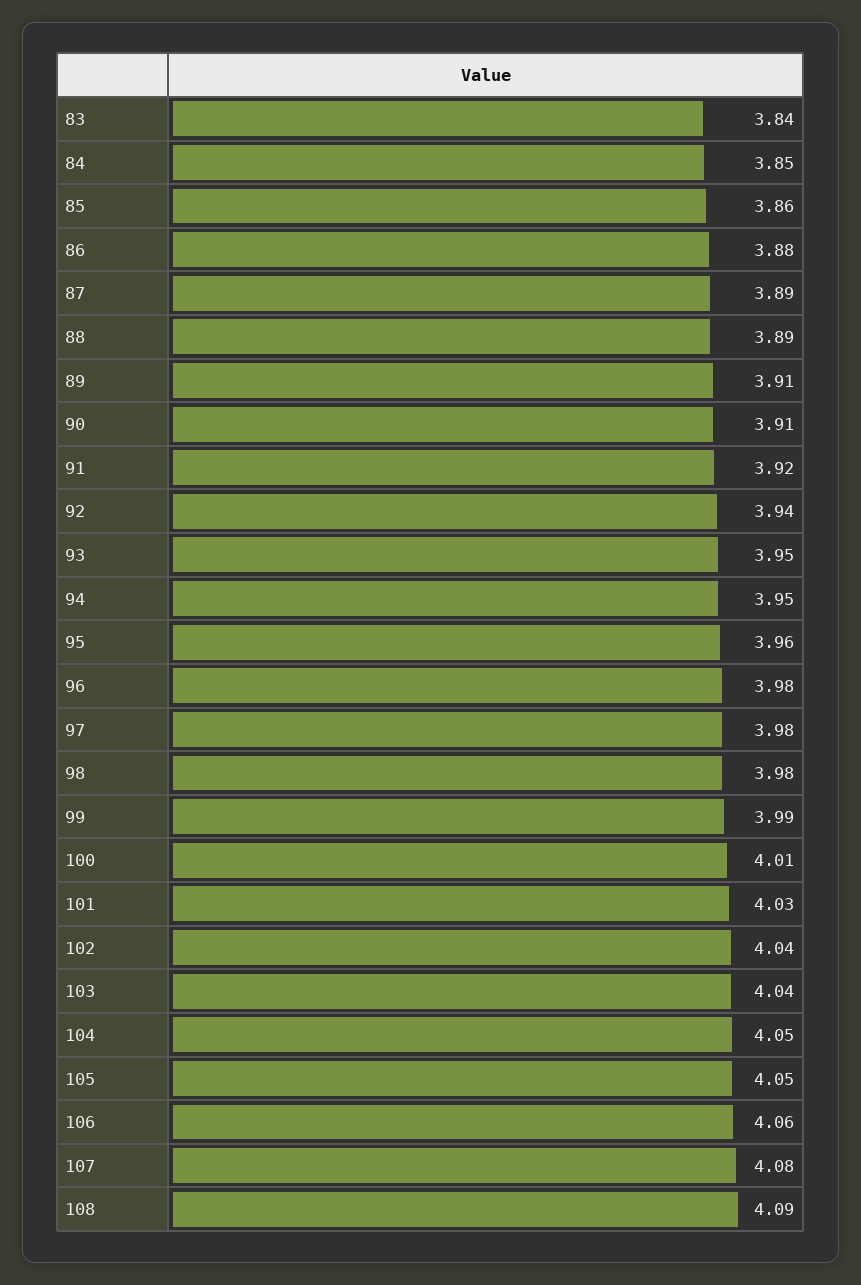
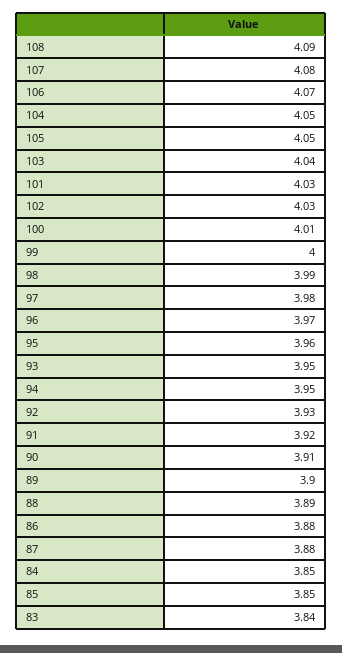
  {
    "83": 3.84,
    "84": 3.85,
-   "85": 3.86,
+   "85": 3.85,
    "86": 3.88,
-   "87": 3.89,
+   "87": 3.88,
    "88": 3.89,
-   "89": 3.91,
+   "89": 3.9,
    "90": 3.91,
    "91": 3.92,
-   "92": 3.94,
+   "92": 3.93,
    "93": 3.95,
    "94": 3.95,
    "95": 3.96,
-   "96": 3.98,
+   "96": 3.97,
    "97": 3.98,
-   "98": 3.98,
+   "98": 3.99,
-   "99": 3.99,
+   "99": 4,
    "100": 4.01,
    "101": 4.03,
-   "102": 4.04,
+   "102": 4.03,
    "103": 4.04,
    "104": 4.05,
    "105": 4.05,
-   "106": 4.06,
+   "106": 4.07,
    "107": 4.08,
    "108": 4.09
  }

